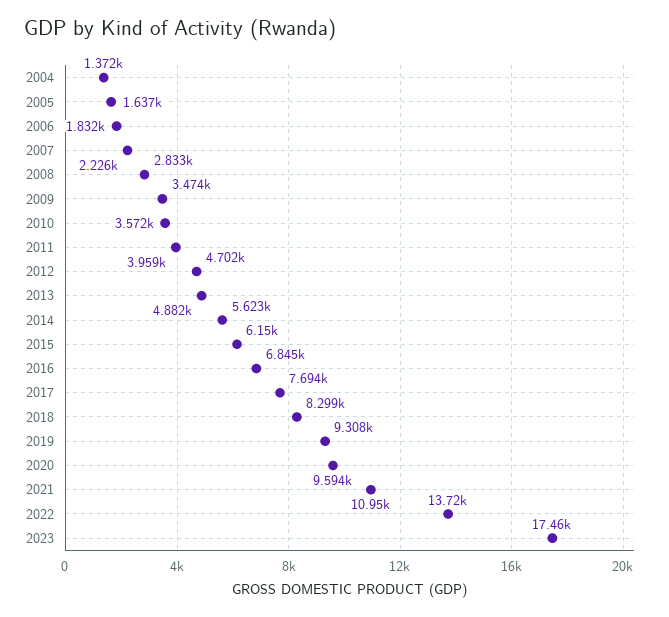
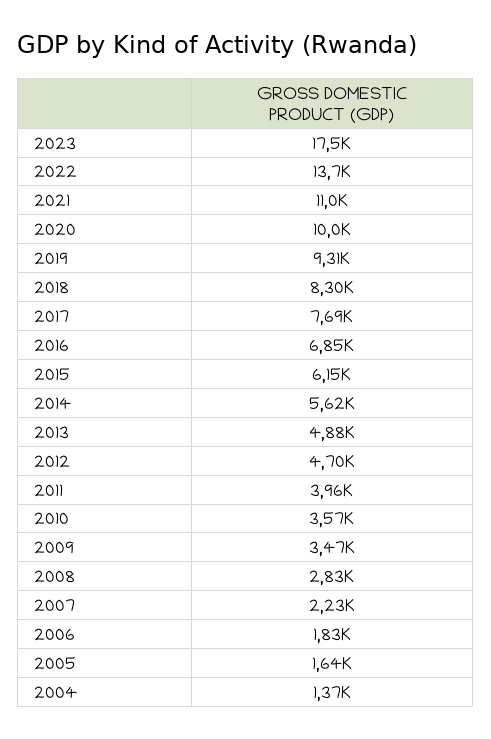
  {
    "2004": 1372,
    "2005": 1637,
    "2006": 1832,
    "2007": 2226,
    "2008": 2833,
    "2009": 3474,
    "2010": 3572,
    "2011": 3959,
    "2012": 4702,
    "2013": 4882,
    "2014": 5623,
    "2015": 6150,
    "2016": 6845,
    "2017": 7694,
    "2018": 8299,
    "2019": 9308,
-   "2020": 9594,
+   "2020": 10000,
    "2021": 10950,
    "2022": 13720,
    "2023": 17460
  }

